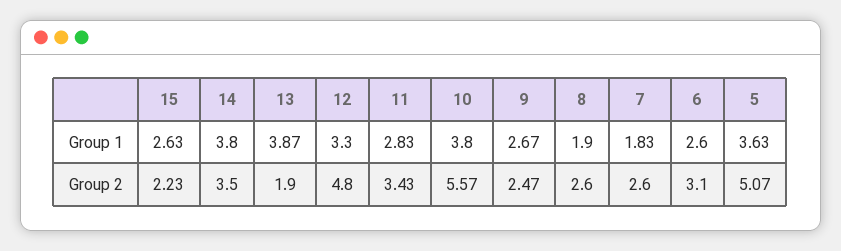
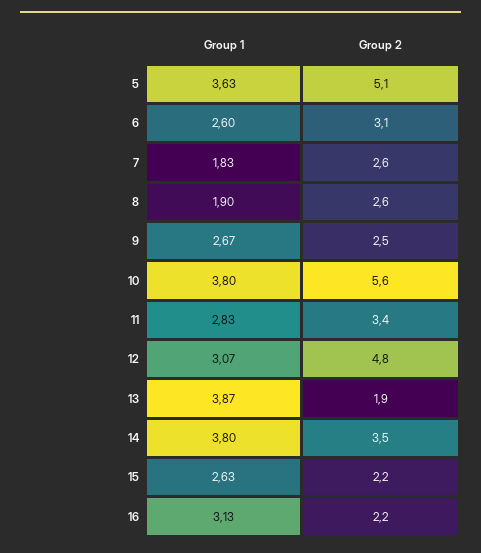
  {
    "15": {
      "Group 1": 2.63,
      "Group 2": 2.23
    },
    "14": {
      "Group 1": 3.8,
      "Group 2": 3.5
    },
    "13": {
      "Group 1": 3.87,
      "Group 2": 1.9
    },
    "12": {
-     "Group 1": 3.3,
+     "Group 1": 3.07,
      "Group 2": 4.8
    },
    "11": {
      "Group 1": 2.83,
      "Group 2": 3.43
    },
    "10": {
      "Group 1": 3.8,
      "Group 2": 5.57
    },
    "9": {
      "Group 1": 2.67,
      "Group 2": 2.47
    },
    "8": {
      "Group 1": 1.9,
      "Group 2": 2.6
    },
    "7": {
      "Group 1": 1.83,
      "Group 2": 2.6
    },
    "6": {
      "Group 1": 2.6,
      "Group 2": 3.1
    },
    "5": {
      "Group 1": 3.63,
      "Group 2": 5.07
-   }
+   },
+   "16": {
+     "Group 1": 3.13,
+     "Group 2": 2.2
+   }
  }

